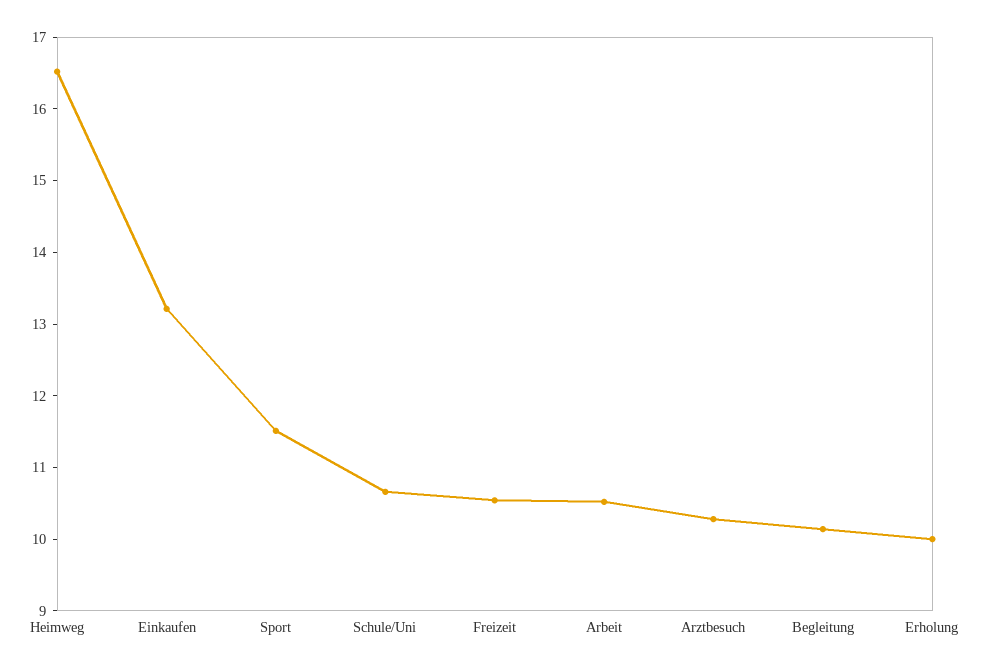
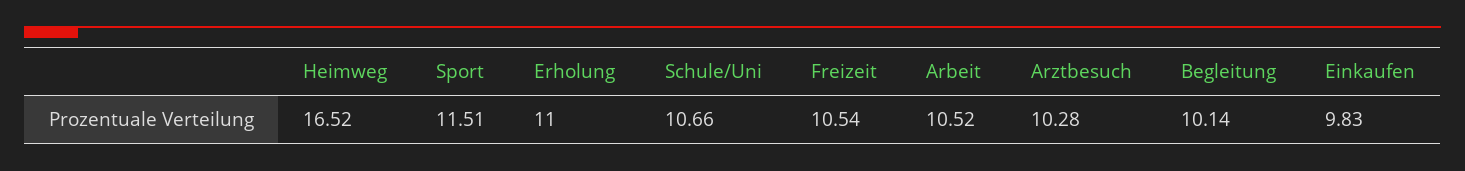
  {
    "Heimweg": 16.52,
-   "Einkaufen": 13.2,
+   "Einkaufen": 9.83,
    "Sport": 11.51,
    "Schule/Uni": 10.66,
    "Freizeit": 10.54,
    "Arbeit": 10.52,
    "Arztbesuch": 10.28,
    "Begleitung": 10.14,
-   "Erholung": 10
+   "Erholung": 11
  }

